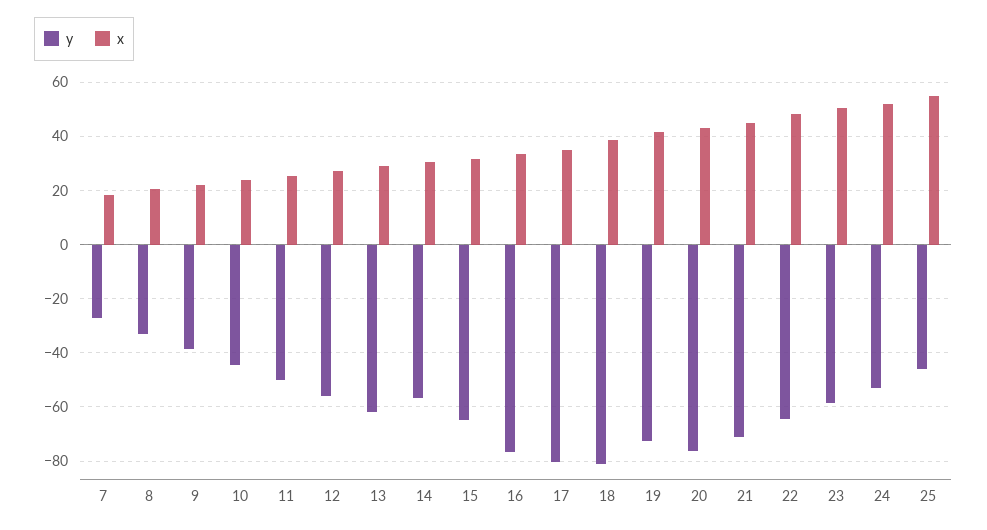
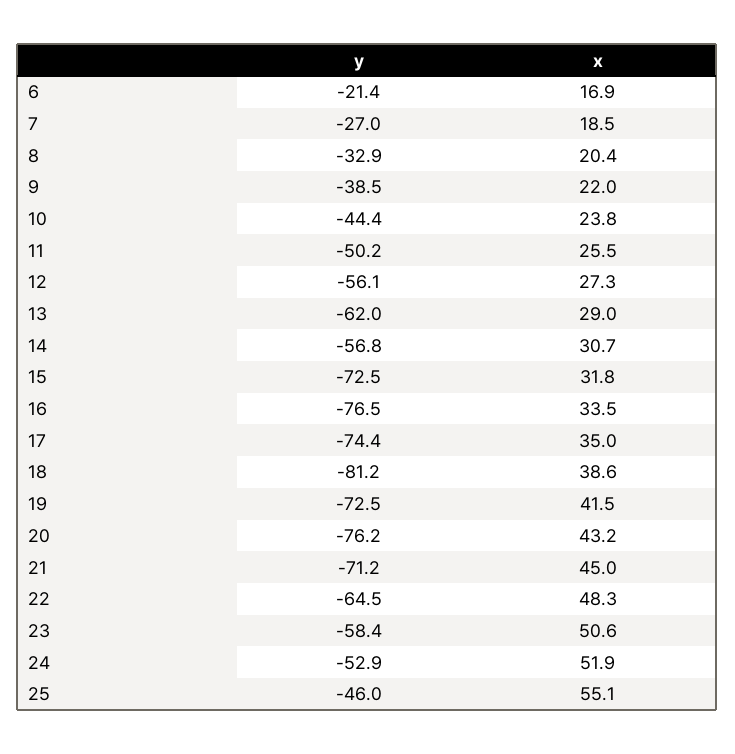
  {
    "y": {
      "7": -27,
      "8": -32.9,
      "9": -38.5,
      "10": -44.4,
      "11": -50.2,
      "12": -56.1,
      "13": -62,
      "14": -56.8,
-     "15": -65,
+     "15": -72.5,
      "16": -76.5,
-     "17": -80,
+     "17": -74.4,
      "18": -81.2,
      "19": -72.5,
      "20": -76.2,
      "21": -71.2,
      "22": -64.5,
      "23": -58.4,
      "24": -52.9,
-     "25": -46
+     "25": -46,
+     "6": -21.4
    },
    "x": {
      "7": 18.5,
      "8": 20.4,
      "9": 22,
      "10": 23.8,
      "11": 25.5,
      "12": 27.3,
      "13": 29,
      "14": 30.7,
      "15": 31.8,
      "16": 33.5,
      "17": 35,
      "18": 38.6,
      "19": 41.5,
      "20": 43.2,
      "21": 45,
      "22": 48.3,
      "23": 50.6,
      "24": 51.9,
-     "25": 55.1
+     "25": 55.1,
+     "6": 16.9
    }
  }

